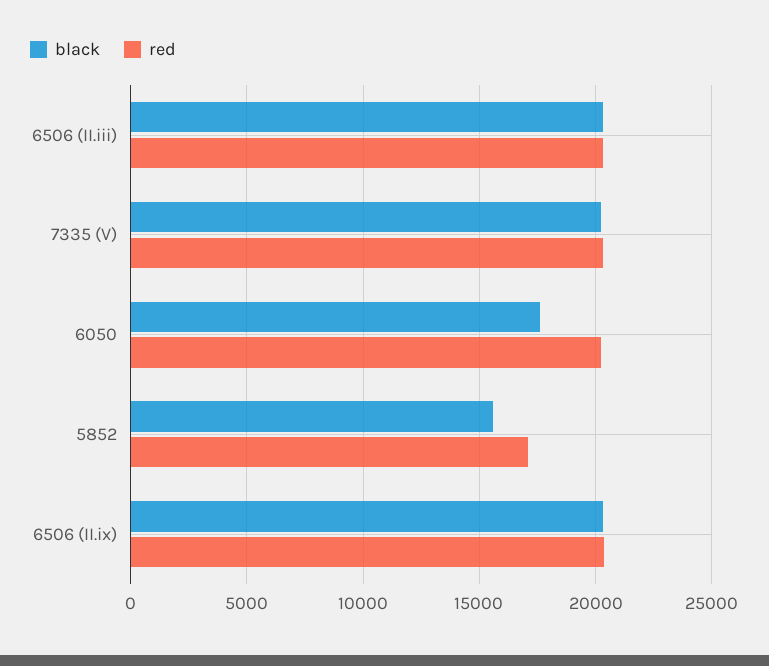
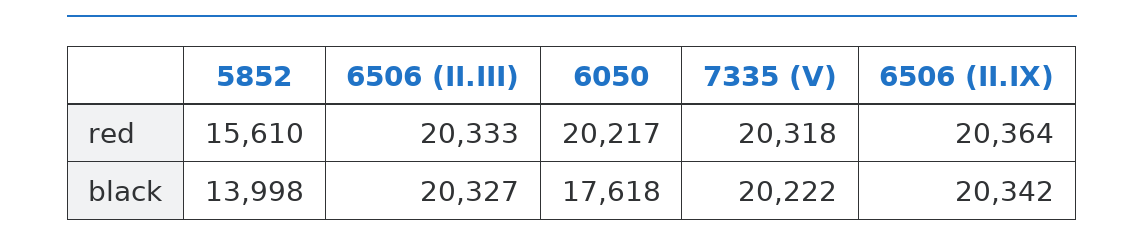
  {
    "black": {
      "6506 (II.iii)": 20327,
      "7335 (V)": 20222,
      "6050": 17618,
-     "5852": 15500,
+     "5852": 13998,
      "6506 (II.ix)": 20342
    },
    "red": {
      "6506 (II.iii)": 20333,
      "7335 (V)": 20318,
      "6050": 20217,
-     "5852": 17000,
+     "5852": 15610,
      "6506 (II.ix)": 20364
    }
  }

